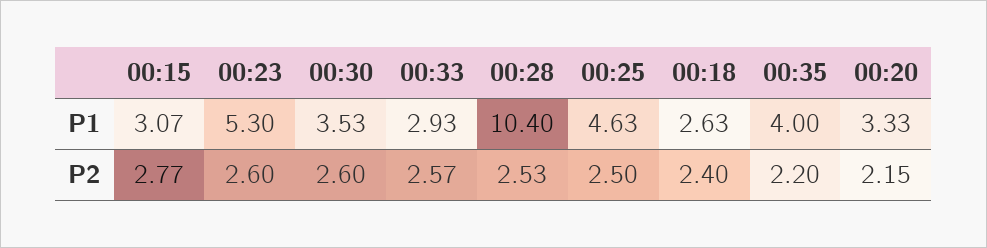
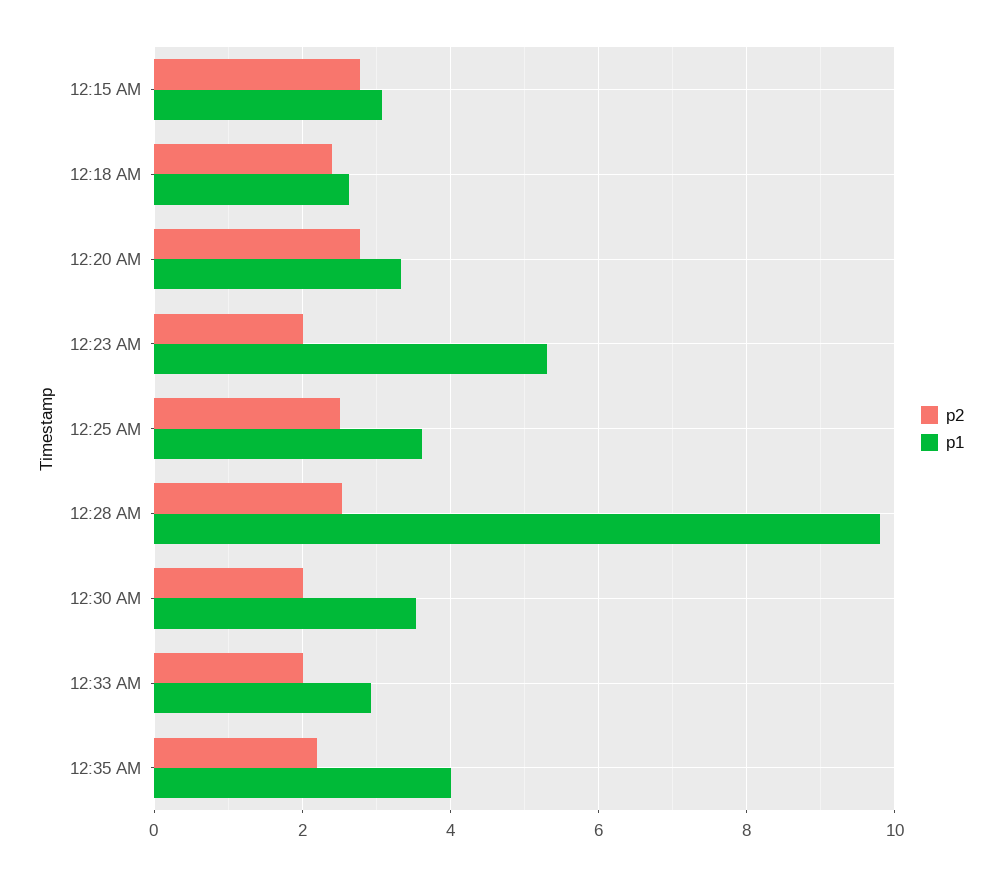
  {
    "P1": {
      "00:15": 3.07,
      "00:23": 5.3,
      "00:30": 3.53,
      "00:33": 2.93,
-     "00:28": 10.4,
+     "00:28": 9.8,
-     "00:25": 4.63,
+     "00:25": 3.6,
      "00:18": 2.63,
      "00:35": 4,
      "00:20": 3.33
    },
    "P2": {
      "00:15": 2.77,
-     "00:23": 2.6,
+     "00:23": 2,
-     "00:30": 2.6,
+     "00:30": 2,
-     "00:33": 2.57,
+     "00:33": 2,
      "00:28": 2.53,
      "00:25": 2.5,
      "00:18": 2.4,
      "00:35": 2.2,
-     "00:20": 2.15
+     "00:20": 2.8
    }
  }

